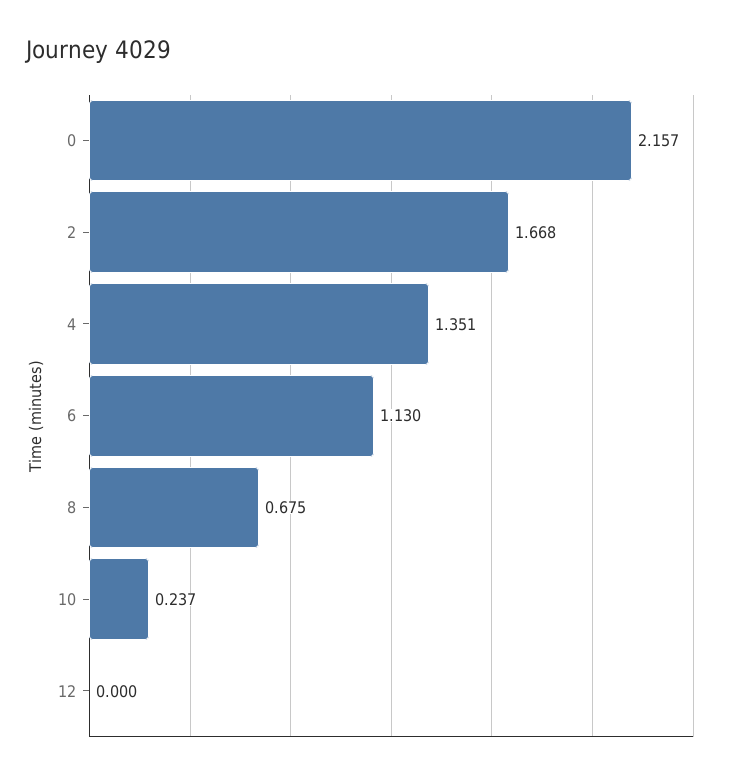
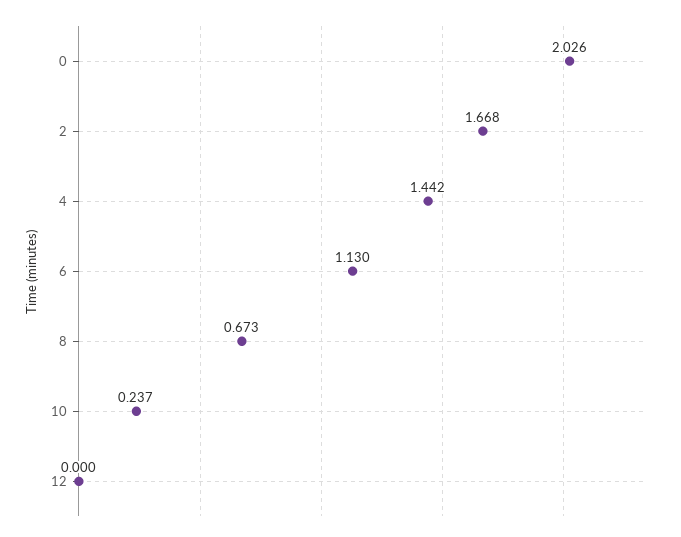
  {
-   "0": 2.157,
+   "0": 2.026,
    "2": 1.668,
-   "4": 1.351,
+   "4": 1.442,
    "6": 1.13,
-   "8": 0.675,
+   "8": 0.673,
    "10": 0.237,
    "12": 0
  }

